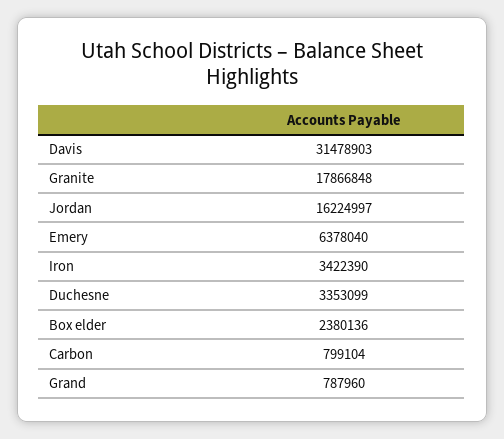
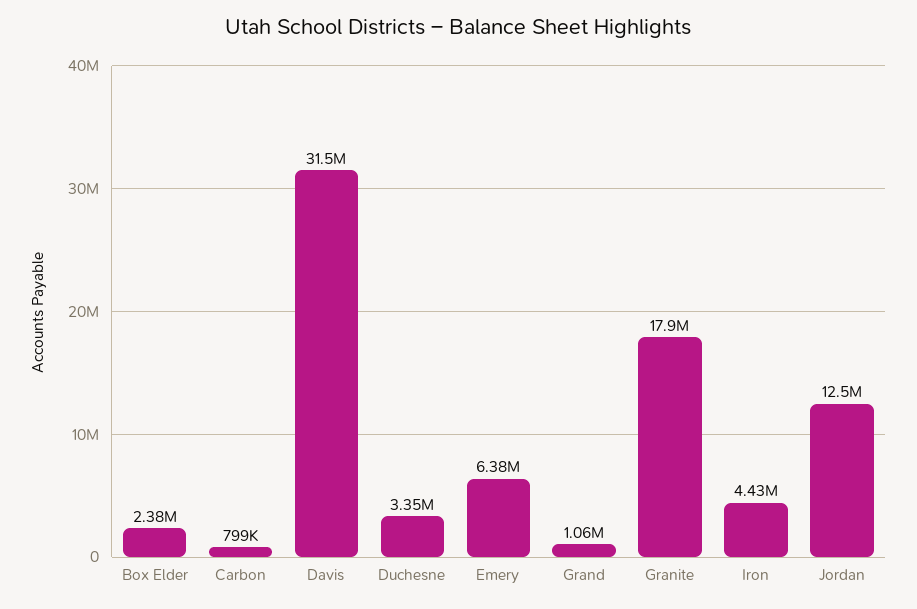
  {
    "Davis": 31478903,
    "Granite": 17866848,
-   "Jordan": 16224997,
+   "Jordan": 12500000,
    "Emery": 6378040,
-   "Iron": 3422390,
+   "Iron": 4430000,
    "Duchesne": 3353099,
    "Box elder": 2380136,
    "Carbon": 799104,
-   "Grand": 787960
+   "Grand": 1060000
  }

